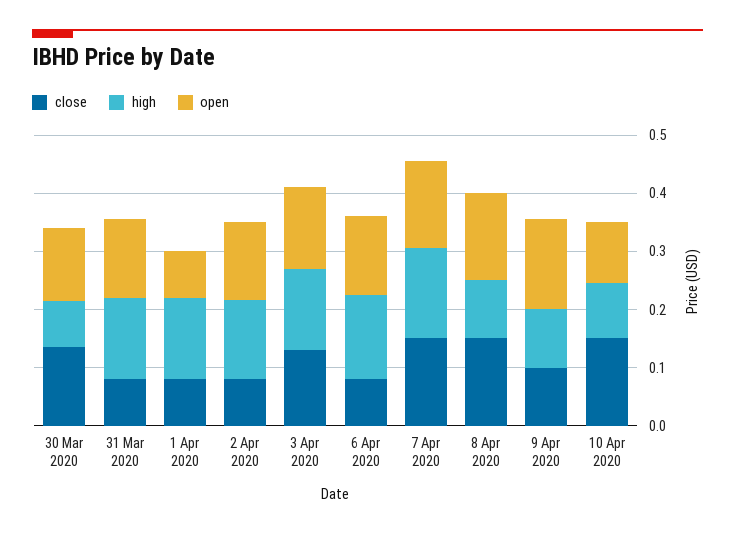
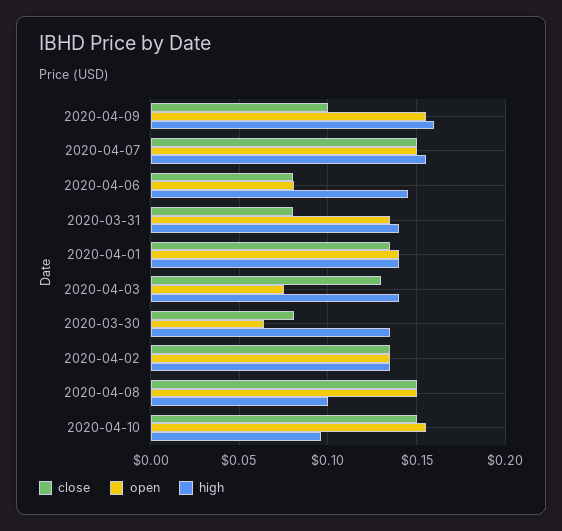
  {
    "close": {
-     "30 Mar 2020": 0.14,
+     "30 Mar 2020": 0.08,
      "31 Mar 2020": 0.08,
-     "1 Apr 2020": 0.08,
+     "1 Apr 2020": 0.135,
-     "2 Apr 2020": 0.08,
+     "2 Apr 2020": 0.135,
      "3 Apr 2020": 0.13,
      "6 Apr 2020": 0.08,
      "7 Apr 2020": 0.15,
      "8 Apr 2020": 0.15,
      "9 Apr 2020": 0.1,
      "10 Apr 2020": 0.15
    },
    "high": {
-     "30 Mar 2020": 0.08,
+     "30 Mar 2020": 0.135,
      "31 Mar 2020": 0.14,
      "1 Apr 2020": 0.14,
      "2 Apr 2020": 0.135,
      "3 Apr 2020": 0.14,
      "6 Apr 2020": 0.145,
      "7 Apr 2020": 0.155,
      "8 Apr 2020": 0.1,
-     "9 Apr 2020": 0.1,
+     "9 Apr 2020": 0.16,
      "10 Apr 2020": 0.095
    },
    "open": {
-     "30 Mar 2020": 0.12,
+     "30 Mar 2020": 0.065,
      "31 Mar 2020": 0.135,
-     "1 Apr 2020": 0.08,
+     "1 Apr 2020": 0.14,
      "2 Apr 2020": 0.135,
-     "3 Apr 2020": 0.14,
+     "3 Apr 2020": 0.075,
-     "6 Apr 2020": 0.14,
+     "6 Apr 2020": 0.08,
      "7 Apr 2020": 0.15,
      "8 Apr 2020": 0.15,
      "9 Apr 2020": 0.155,
-     "10 Apr 2020": 0.1
+     "10 Apr 2020": 0.155
    }
  }

